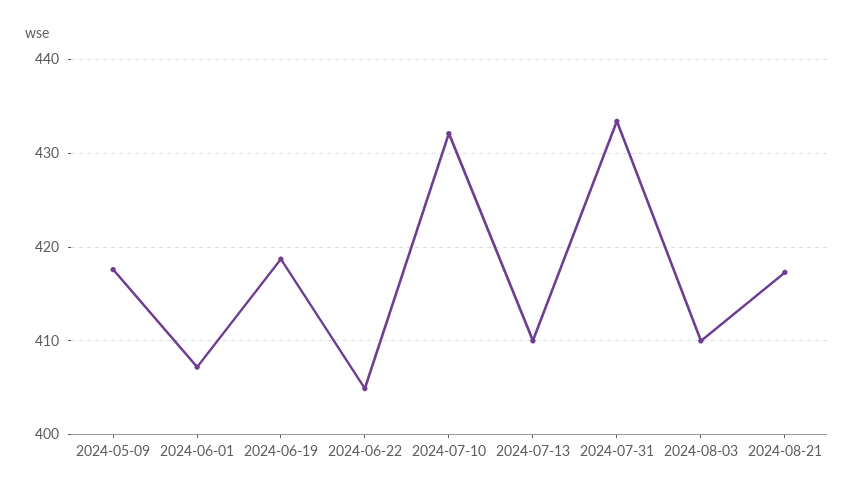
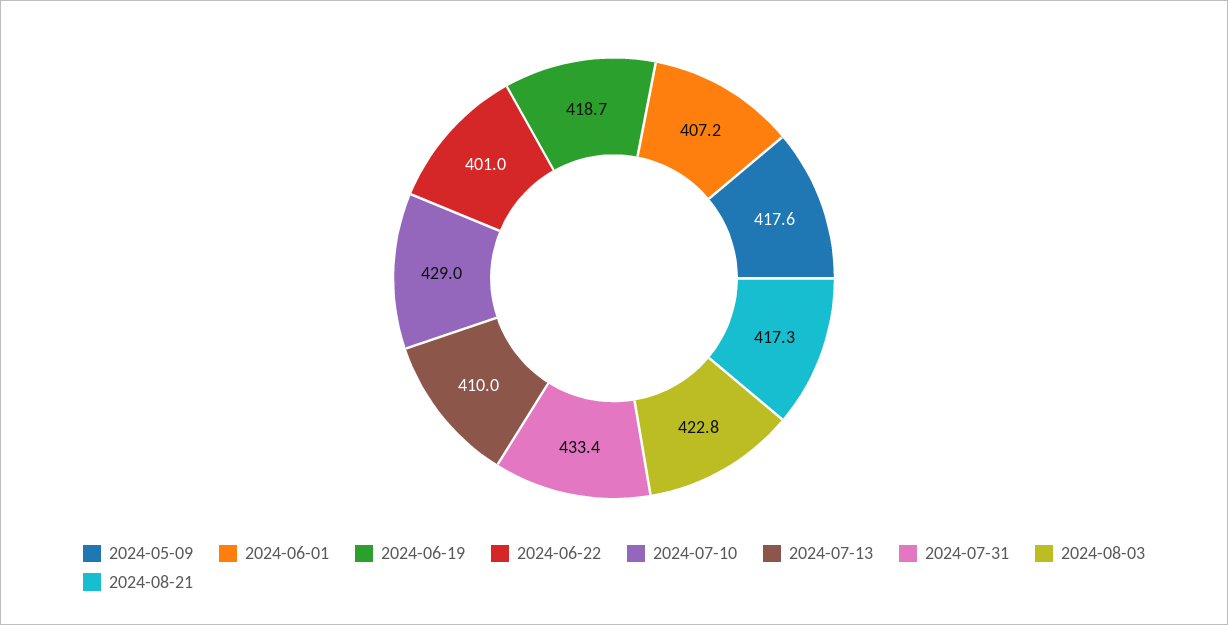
  {
    "2024-05-09": 417.6,
    "2024-06-01": 407.2,
    "2024-06-19": 418.7,
-   "2024-06-22": 405,
+   "2024-06-22": 401,
-   "2024-07-10": 432,
+   "2024-07-10": 429,
    "2024-07-13": 410,
    "2024-07-31": 433.4,
-   "2024-08-03": 410,
+   "2024-08-03": 422.8,
    "2024-08-21": 417.3
  }

